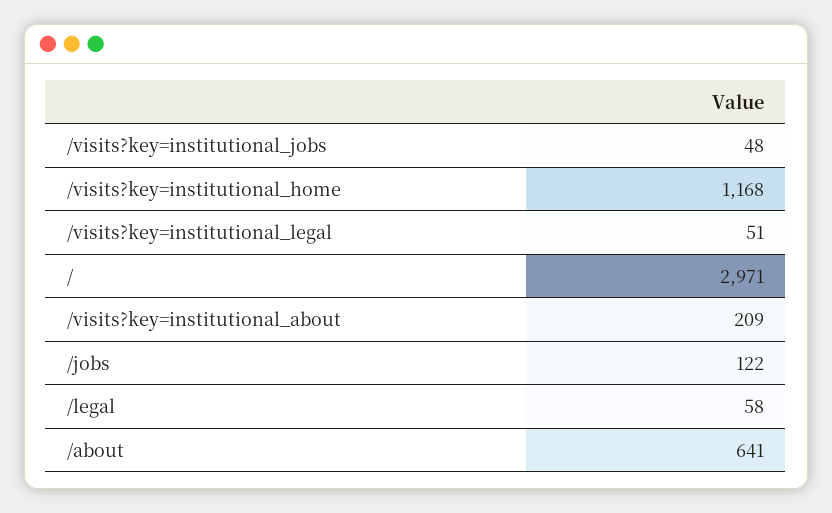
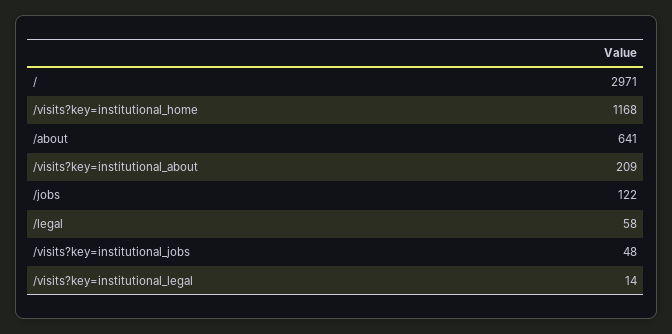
  {
    "/visits?key=institutional_jobs": 48,
    "/visits?key=institutional_home": 1168,
-   "/visits?key=institutional_legal": 51,
+   "/visits?key=institutional_legal": 14,
    "/": 2971,
    "/visits?key=institutional_about": 209,
    "/jobs": 122,
    "/legal": 58,
    "/about": 641
  }

